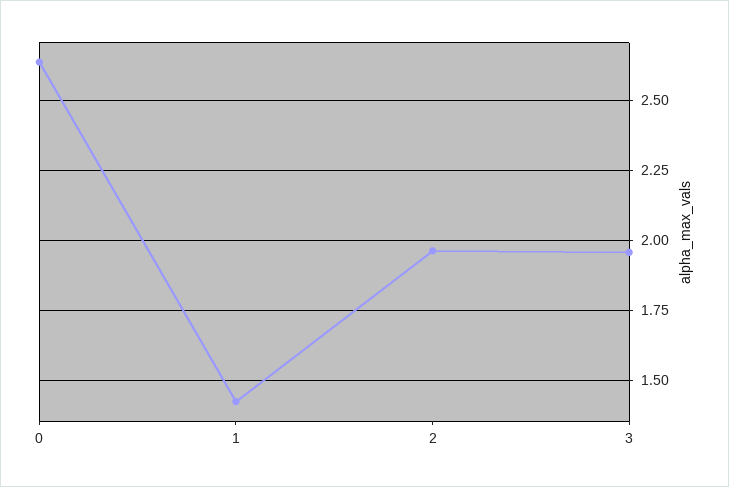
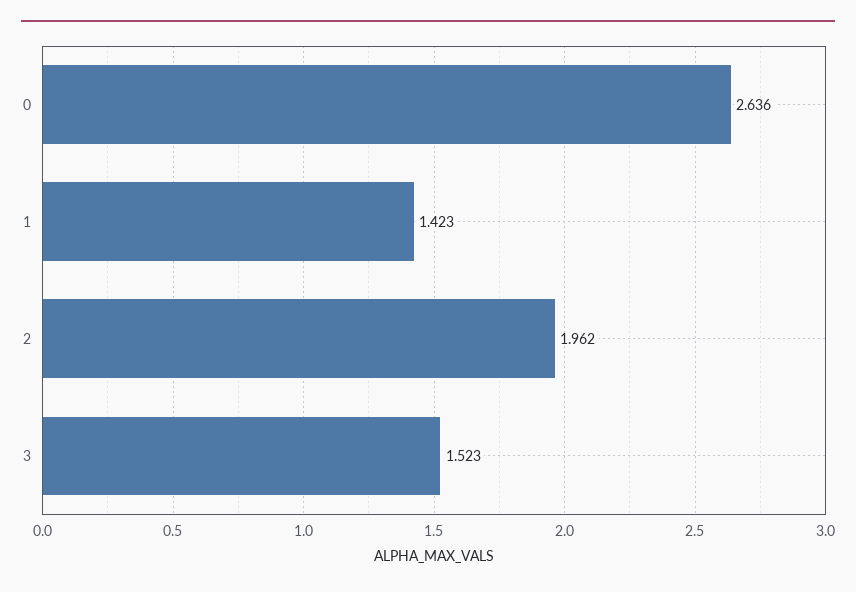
  {
    "0": 2.636,
    "1": 1.423,
    "2": 1.962,
-   "3": 1.95
+   "3": 1.523
  }

